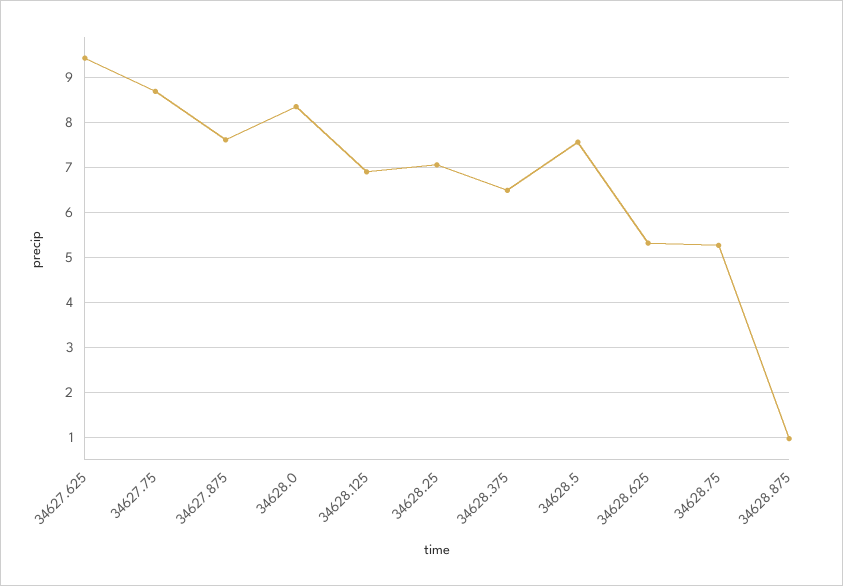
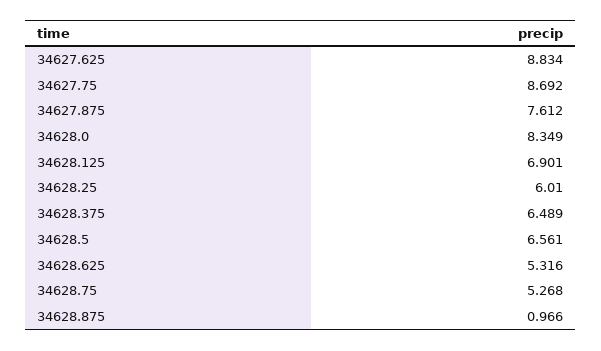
  {
-   "34627.625": 9.4,
+   "34627.625": 8.834,
    "34627.75": 8.692,
    "34627.875": 7.612,
    "34628.0": 8.349,
    "34628.125": 6.901,
-   "34628.25": 7,
+   "34628.25": 6.01,
    "34628.375": 6.489,
-   "34628.5": 7.6,
+   "34628.5": 6.561,
    "34628.625": 5.316,
    "34628.75": 5.268,
    "34628.875": 0.966
  }

